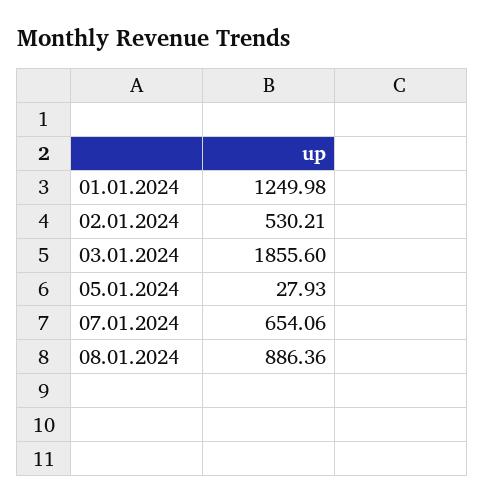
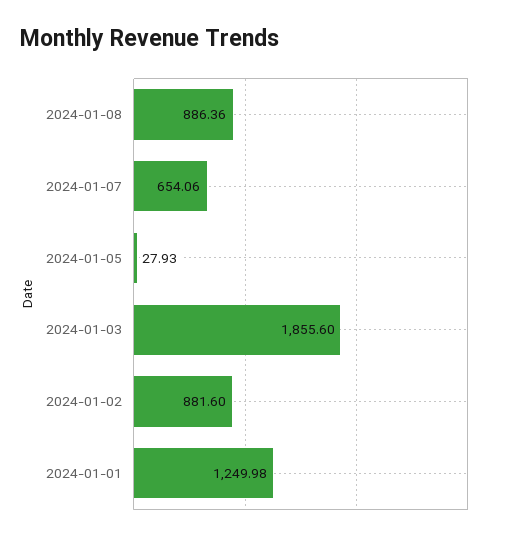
  {
    "01.01.2024": 1249.98,
-   "02.01.2024": 530.21,
+   "02.01.2024": 881.6,
    "03.01.2024": 1855.6,
    "05.01.2024": 27.93,
    "07.01.2024": 654.06,
    "08.01.2024": 886.36
  }

